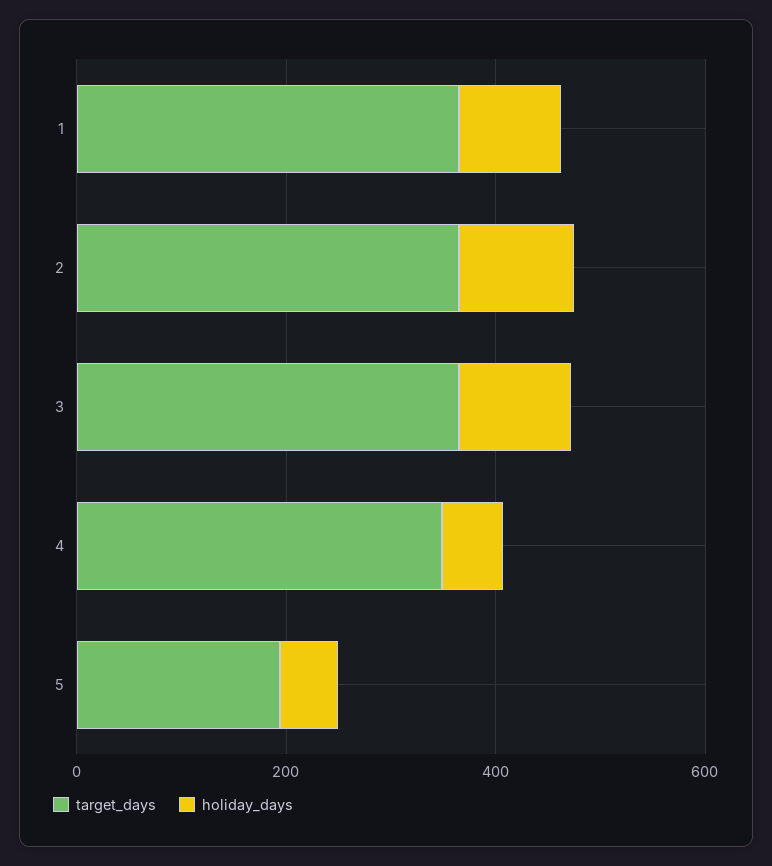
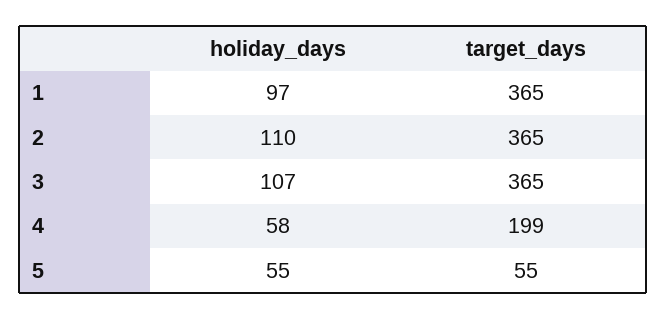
  {
    "target_days": {
      "1": 365,
      "2": 365,
      "3": 365,
-     "4": 350,
+     "4": 199,
-     "5": 200
+     "5": 55
    },
    "holiday_days": {
      "1": 97,
      "2": 110,
      "3": 107,
      "4": 58,
      "5": 55
    }
  }

